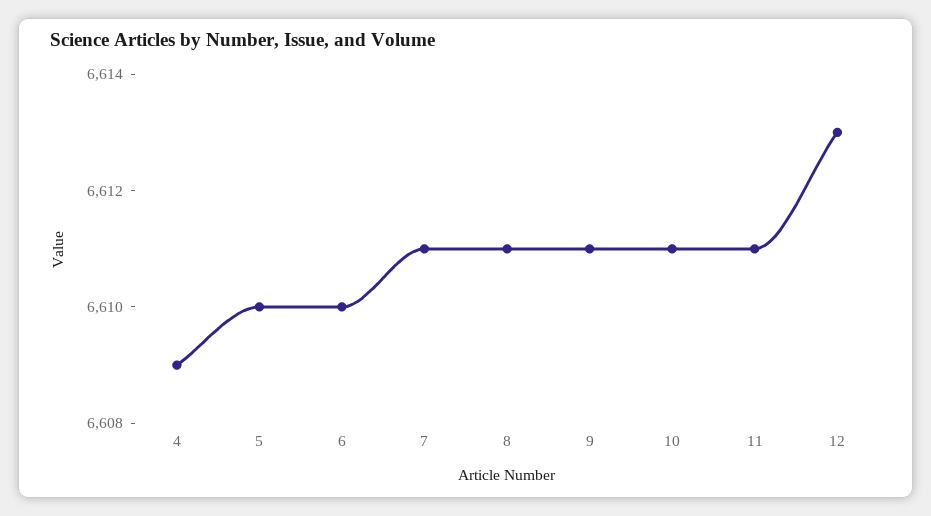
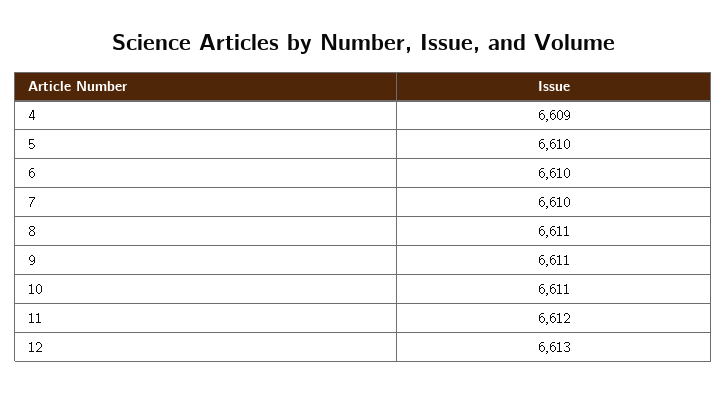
  {
    "4": 6609,
    "5": 6610,
    "6": 6610,
-   "7": 6611,
+   "7": 6610,
    "8": 6611,
    "9": 6611,
    "10": 6611,
-   "11": 6611,
+   "11": 6612,
    "12": 6613
  }

